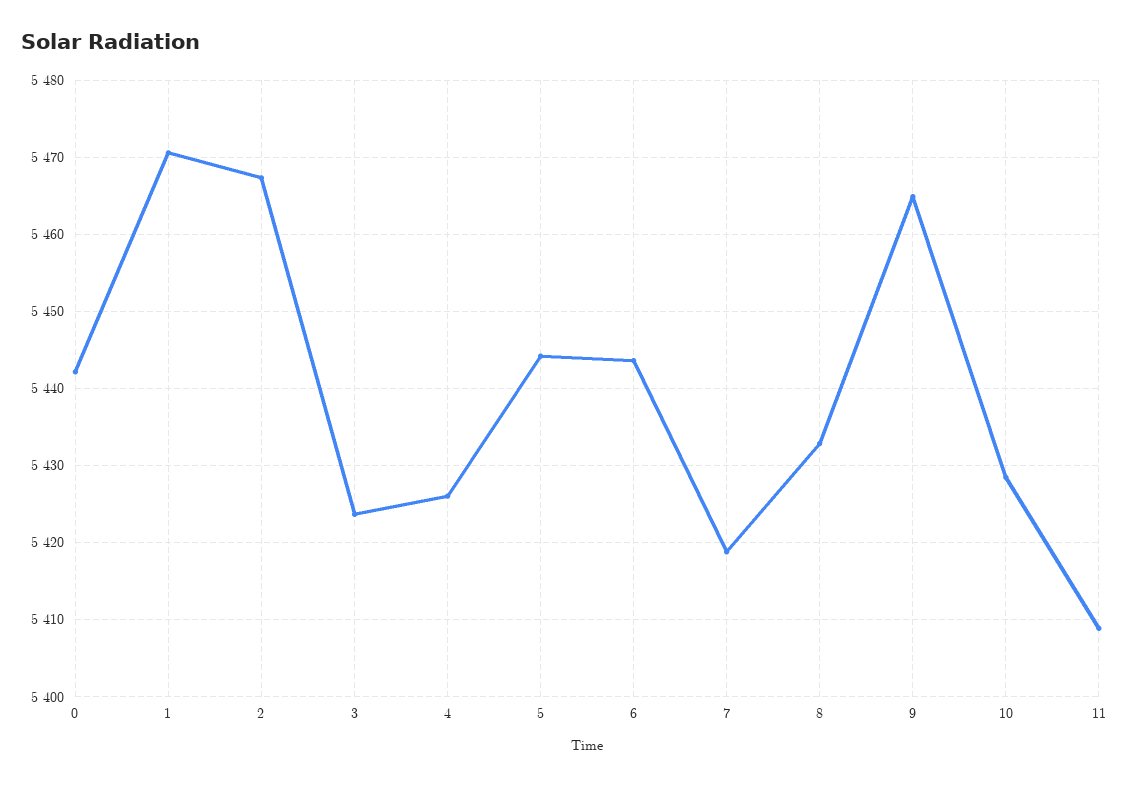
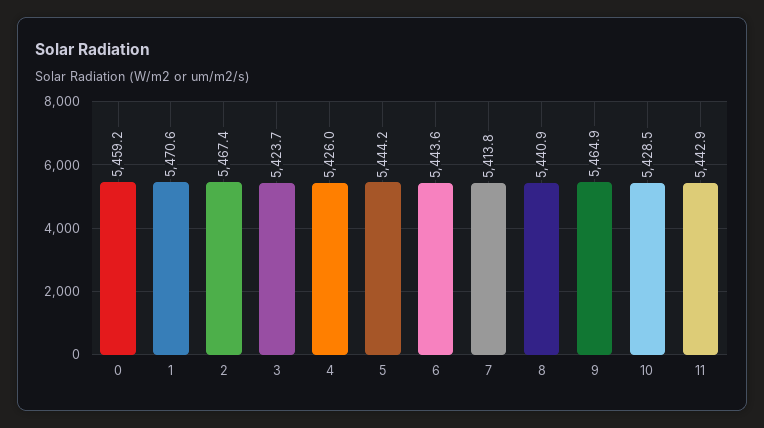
  {
-   "0": 5442,
+   "0": 5459.2,
    "1": 5470.6,
    "2": 5467.4,
    "3": 5423.7,
    "4": 5426,
    "5": 5444.2,
    "6": 5443.6,
-   "7": 5419,
+   "7": 5413.8,
-   "8": 5433,
+   "8": 5440.9,
    "9": 5464.9,
    "10": 5428.5,
-   "11": 5409
+   "11": 5442.9
  }

